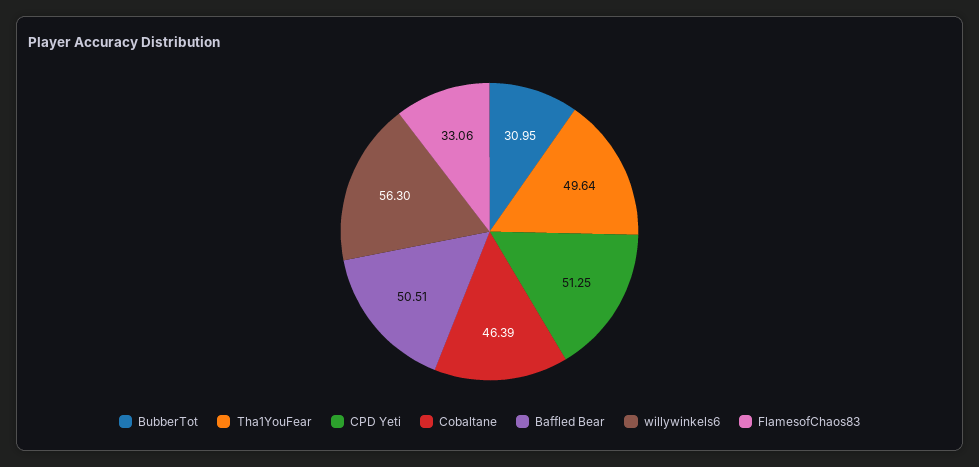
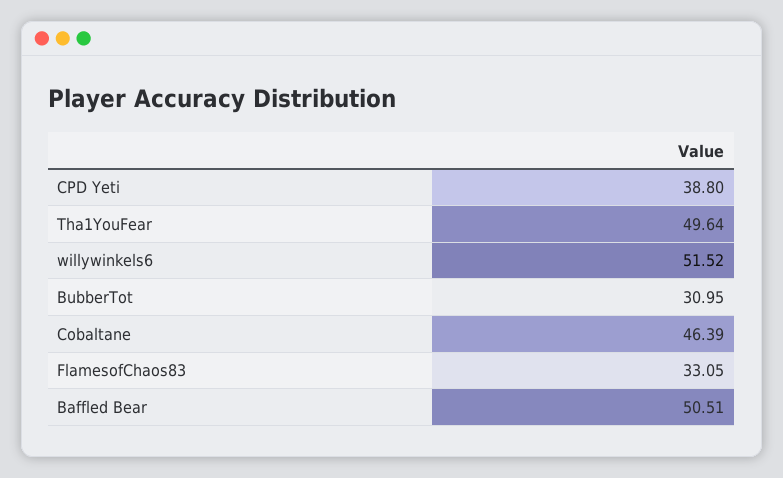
  {
    "BubberTot": 30.95,
    "Tha1YouFear": 49.64,
-   "CPD Yeti": 51.25,
+   "CPD Yeti": 38.8,
    "Cobaltane": 46.39,
    "Baffled Bear": 50.51,
-   "willywinkels6": 56.3,
+   "willywinkels6": 51.52,
-   "FlamesofChaos83": 33.06
+   "FlamesofChaos83": 33.05
  }

